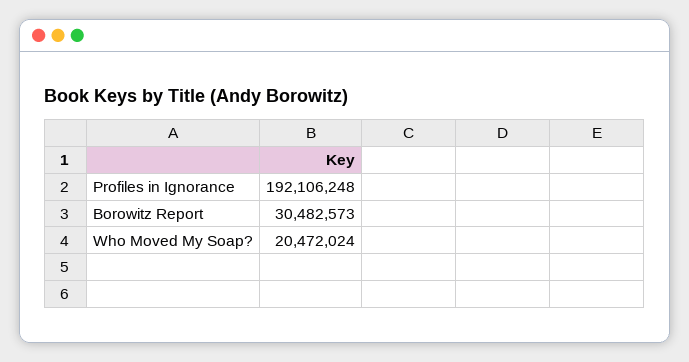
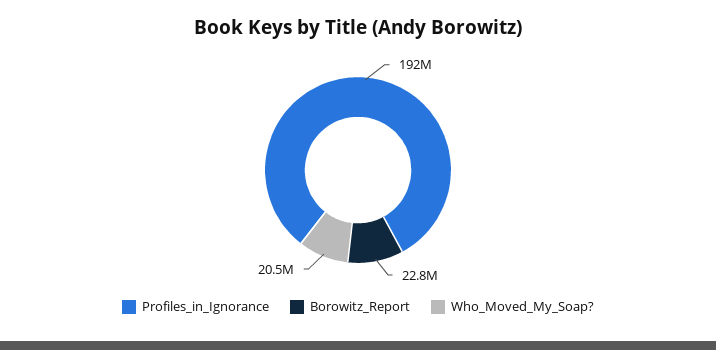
  {
    "Profiles in Ignorance": 192106248,
-   "Borowitz Report": 30482573,
+   "Borowitz Report": 22800000,
    "Who Moved My Soap?": 20472024
  }

